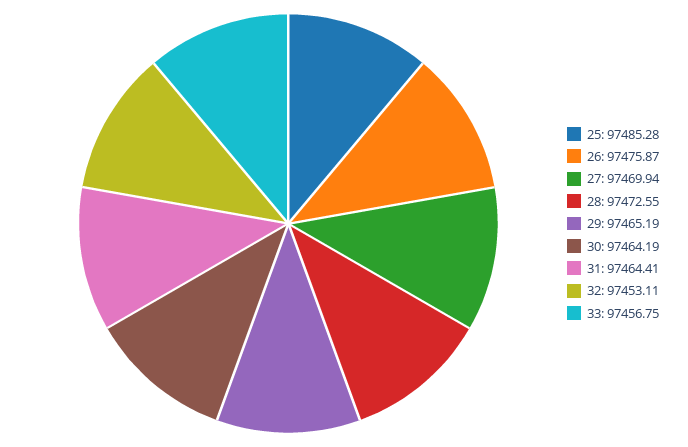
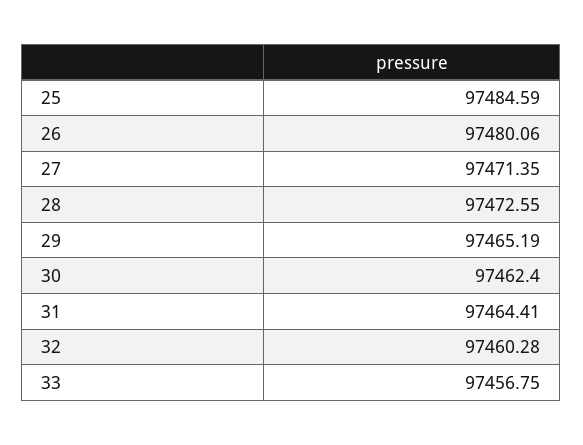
  {
-   "25": 97485.28,
+   "25": 97484.59,
-   "26": 97475.87,
+   "26": 97480.06,
-   "27": 97469.94,
+   "27": 97471.35,
    "28": 97472.55,
    "29": 97465.19,
-   "30": 97464.19,
+   "30": 97462.4,
    "31": 97464.41,
-   "32": 97453.11,
+   "32": 97460.28,
    "33": 97456.75
  }

